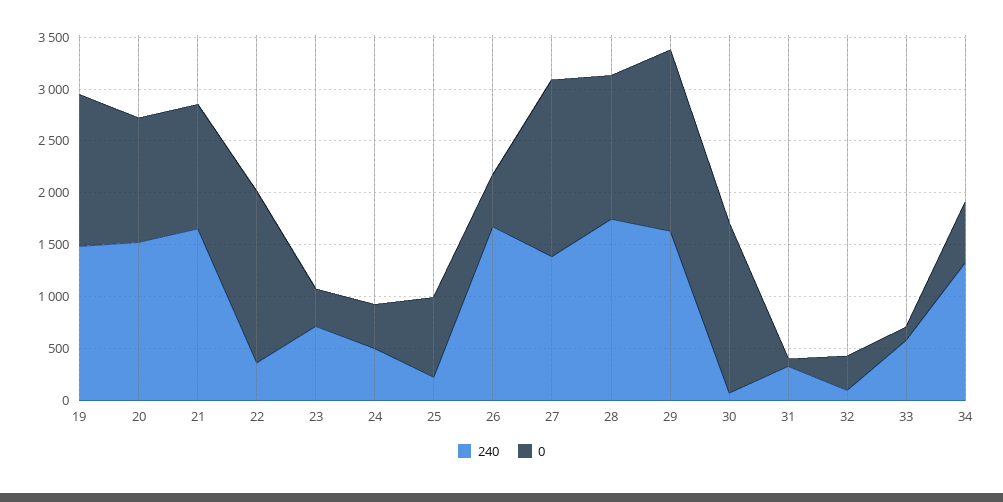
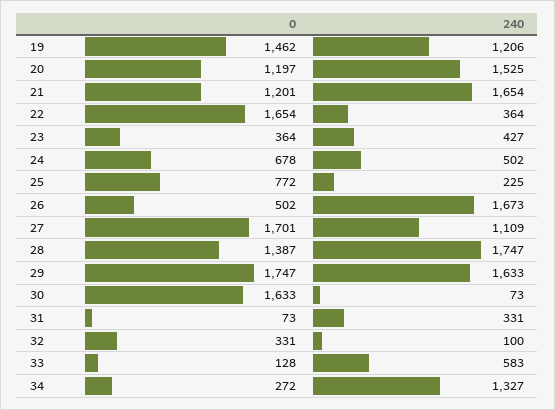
  {
    "240": {
-     "19": 1500,
+     "19": 1206,
      "20": 1525,
      "21": 1654,
      "22": 364,
-     "23": 700,
+     "23": 427,
      "24": 502,
      "25": 225,
      "26": 1673,
-     "27": 1400,
+     "27": 1109,
      "28": 1747,
      "29": 1633,
      "30": 73,
      "31": 331,
      "32": 100,
      "33": 583,
      "34": 1327
    },
    "0": {
      "19": 1462,
      "20": 1197,
      "21": 1201,
      "22": 1654,
      "23": 364,
-     "24": 400,
+     "24": 678,
      "25": 772,
      "26": 502,
      "27": 1701,
      "28": 1387,
      "29": 1747,
      "30": 1633,
      "31": 73,
      "32": 331,
      "33": 128,
-     "34": 600
+     "34": 272
    }
  }

